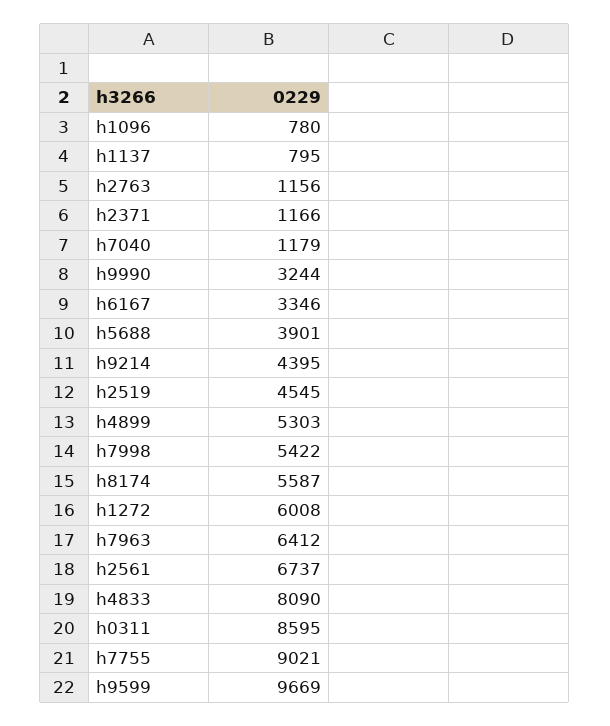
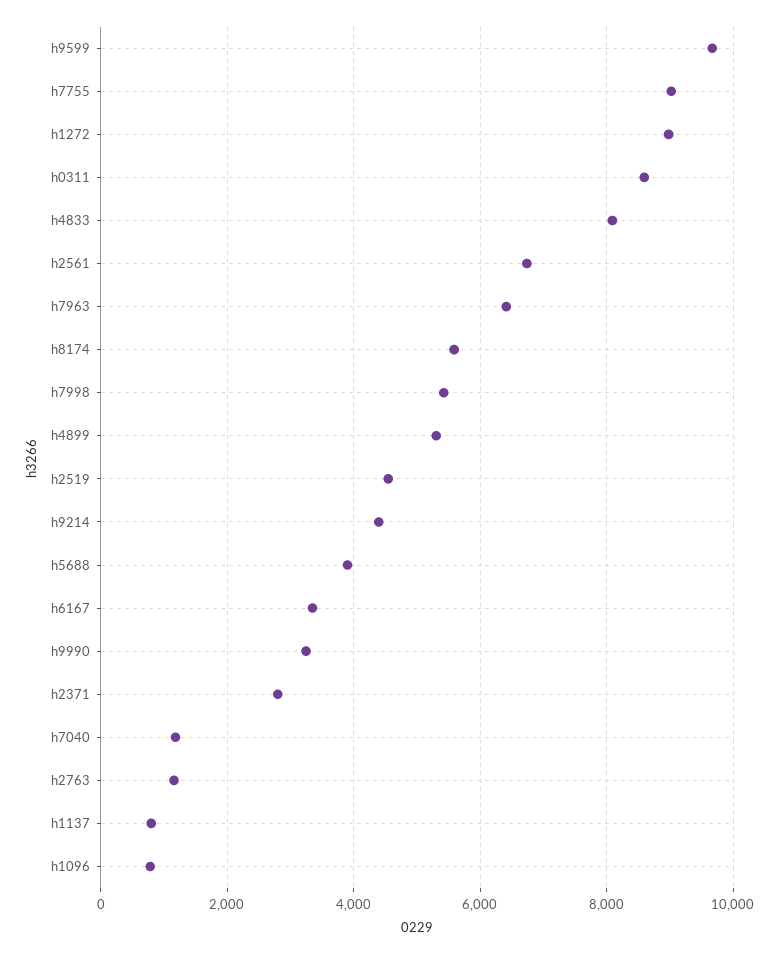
  {
    "h1096": 780,
    "h1137": 795,
    "h2763": 1156,
-   "h2371": 1166,
+   "h2371": 2800,
    "h7040": 1179,
    "h9990": 3244,
    "h6167": 3346,
    "h5688": 3901,
    "h9214": 4395,
    "h2519": 4545,
    "h4899": 5303,
    "h7998": 5422,
    "h8174": 5587,
-   "h1272": 6008,
+   "h1272": 9000,
    "h7963": 6412,
    "h2561": 6737,
    "h4833": 8090,
    "h0311": 8595,
    "h7755": 9021,
    "h9599": 9669
  }

